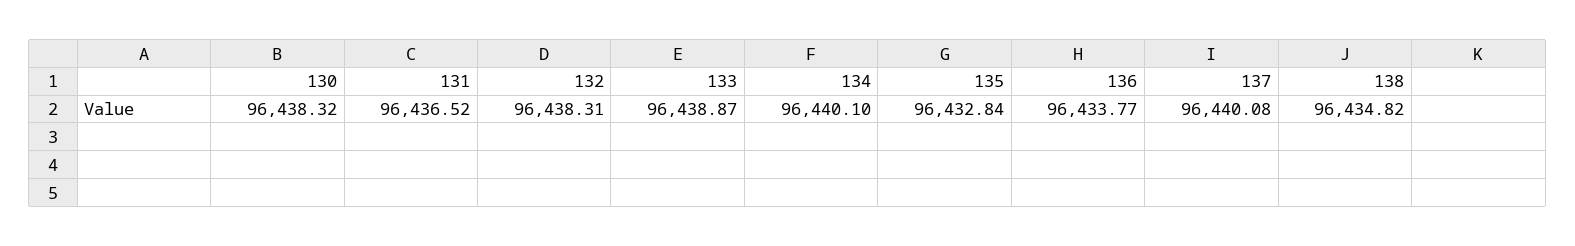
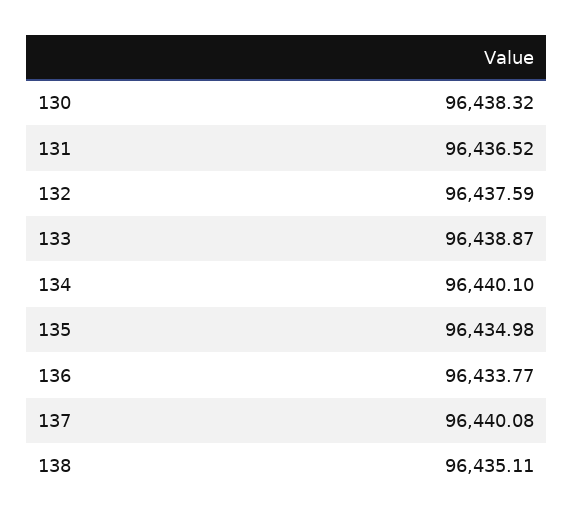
  {
    "130": 96438.32,
    "131": 96436.52,
-   "132": 96438.31,
+   "132": 96437.59,
    "133": 96438.87,
    "134": 96440.1,
-   "135": 96432.84,
+   "135": 96434.98,
    "136": 96433.77,
    "137": 96440.08,
-   "138": 96434.82
+   "138": 96435.11
  }

